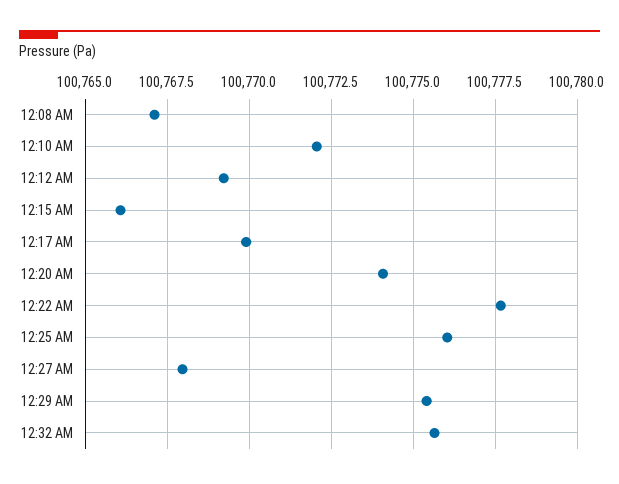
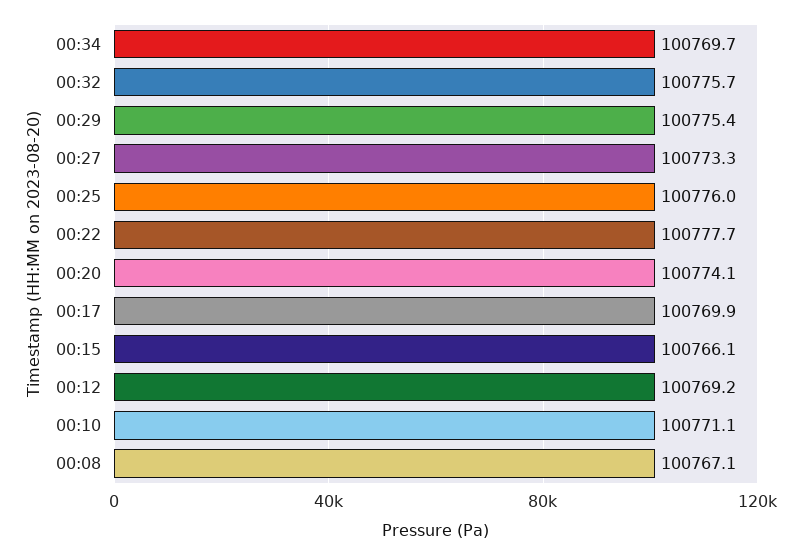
  {
    "12:08 AM": 100767.1,
-   "12:10 AM": 100772,
+   "12:10 AM": 100771.1,
    "12:12 AM": 100769.2,
    "12:15 AM": 100766.1,
    "12:17 AM": 100769.9,
    "12:20 AM": 100774.1,
    "12:22 AM": 100777.7,
    "12:25 AM": 100776,
-   "12:27 AM": 100768,
+   "12:27 AM": 100773.3,
    "12:29 AM": 100775.4,
-   "12:32 AM": 100775.7
+   "12:32 AM": 100775.7,
+   "00:34": 100769.7
  }

